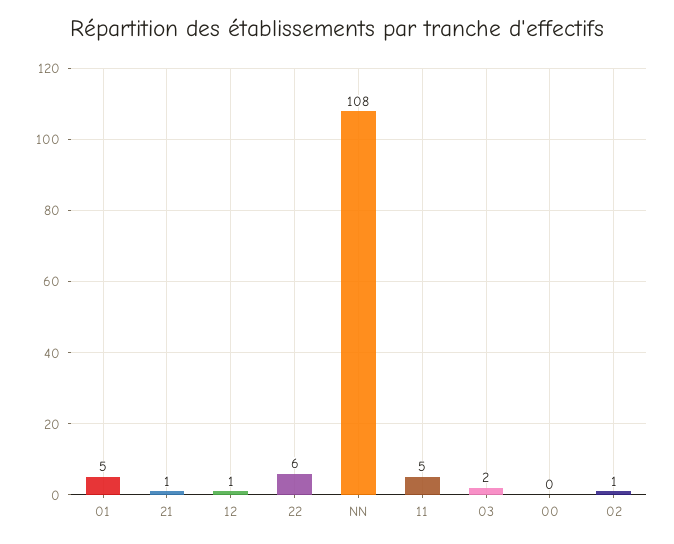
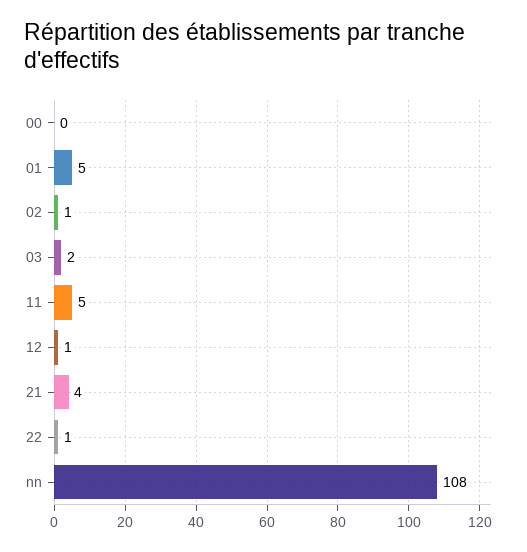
  {
    "01": 5,
-   "21": 1,
+   "21": 4,
    "12": 1,
-   "22": 6,
+   "22": 1,
    "NN": 108,
    "11": 5,
    "03": 2,
    "00": 0,
    "02": 1
  }

